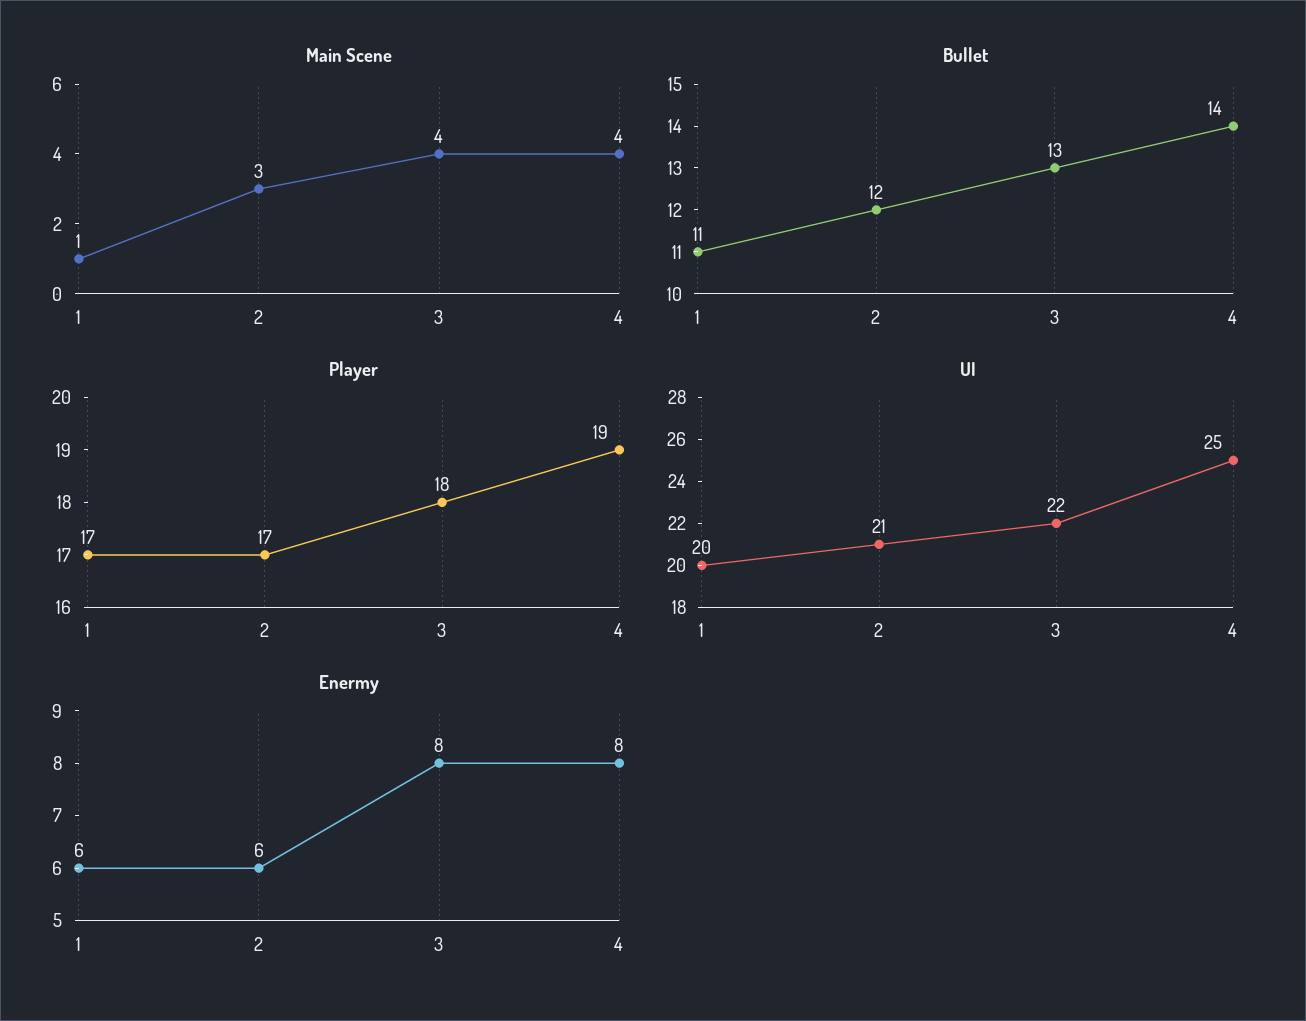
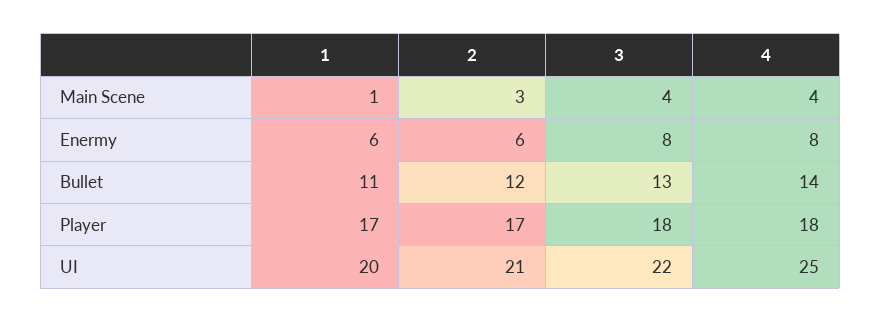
  {
    "Main Scene": {
      "1": 1,
      "2": 3,
      "3": 4,
      "4": 4
    },
    "Bullet": {
      "1": 11,
      "2": 12,
      "3": 13,
      "4": 14
    },
    "Player": {
      "1": 17,
      "2": 17,
      "3": 18,
-     "4": 19
+     "4": 18
    },
    "UI": {
      "1": 20,
      "2": 21,
      "3": 22,
      "4": 25
    },
    "Enermy": {
      "1": 6,
      "2": 6,
      "3": 8,
      "4": 8
    }
  }

